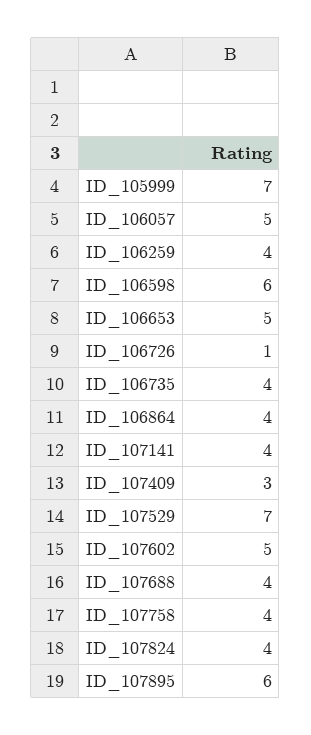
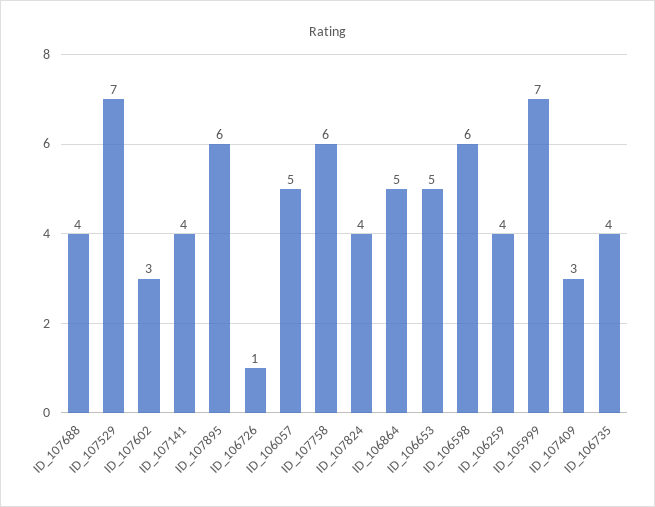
  {
    "ID_105999": 7,
    "ID_106057": 5,
    "ID_106259": 4,
    "ID_106598": 6,
    "ID_106653": 5,
    "ID_106726": 1,
    "ID_106735": 4,
-   "ID_106864": 4,
+   "ID_106864": 5,
    "ID_107141": 4,
    "ID_107409": 3,
    "ID_107529": 7,
-   "ID_107602": 5,
+   "ID_107602": 3,
    "ID_107688": 4,
-   "ID_107758": 4,
+   "ID_107758": 6,
    "ID_107824": 4,
    "ID_107895": 6
  }

